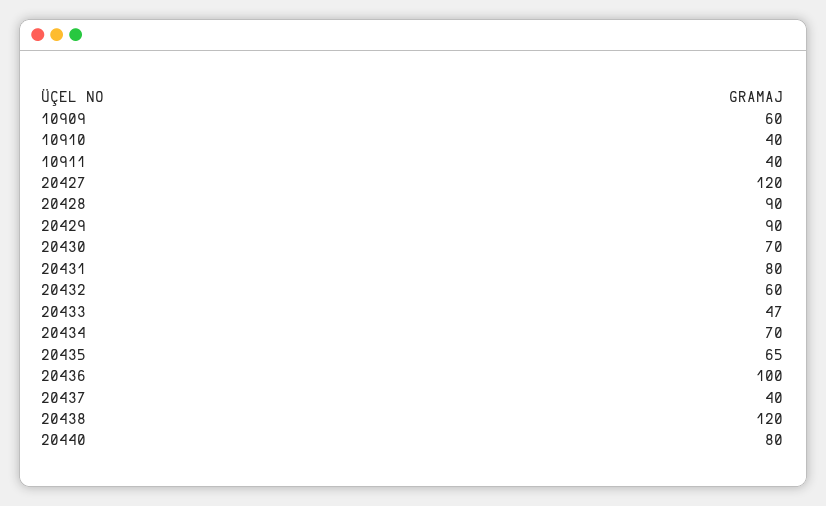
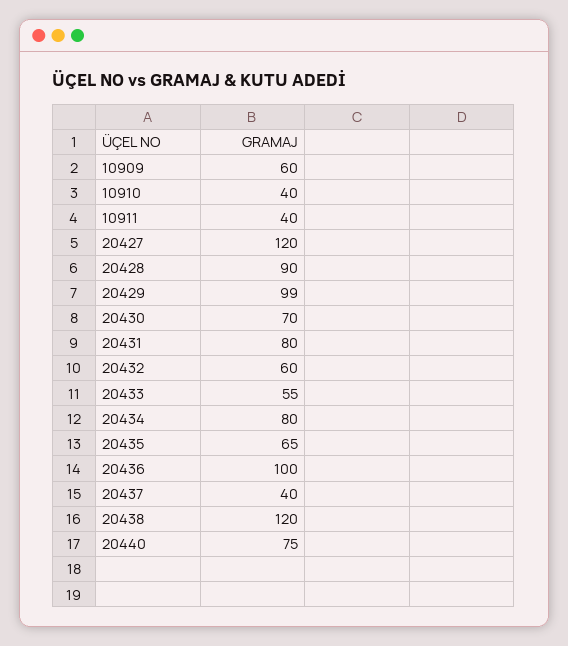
  {
    "10909": 60,
    "10910": 40,
    "10911": 40,
    "20427": 120,
    "20428": 90,
-   "20429": 90,
+   "20429": 99,
    "20430": 70,
    "20431": 80,
    "20432": 60,
-   "20433": 47,
+   "20433": 55,
-   "20434": 70,
+   "20434": 80,
    "20435": 65,
    "20436": 100,
    "20437": 40,
    "20438": 120,
-   "20440": 80
+   "20440": 75
  }

